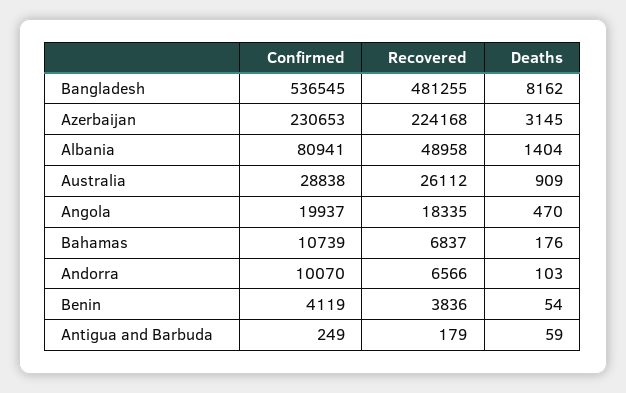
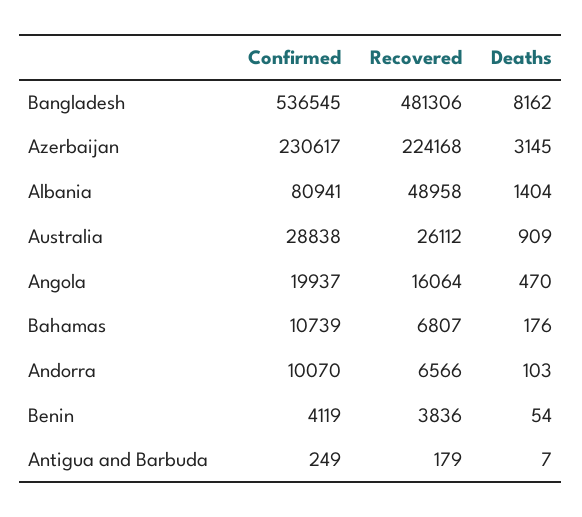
  {
    "Confirmed": {
      "Bangladesh": 536545,
-     "Azerbaijan": 230653,
+     "Azerbaijan": 230617,
      "Albania": 80941,
      "Australia": 28838,
      "Angola": 19937,
      "Bahamas": 10739,
      "Andorra": 10070,
      "Benin": 4119,
      "Antigua and Barbuda": 249
    },
    "Recovered": {
-     "Bangladesh": 481255,
+     "Bangladesh": 481306,
      "Azerbaijan": 224168,
      "Albania": 48958,
      "Australia": 26112,
-     "Angola": 18335,
+     "Angola": 16064,
-     "Bahamas": 6837,
+     "Bahamas": 6807,
      "Andorra": 6566,
      "Benin": 3836,
      "Antigua and Barbuda": 179
    },
    "Deaths": {
      "Bangladesh": 8162,
      "Azerbaijan": 3145,
      "Albania": 1404,
      "Australia": 909,
      "Angola": 470,
      "Bahamas": 176,
      "Andorra": 103,
      "Benin": 54,
-     "Antigua and Barbuda": 59
+     "Antigua and Barbuda": 7
    }
  }

